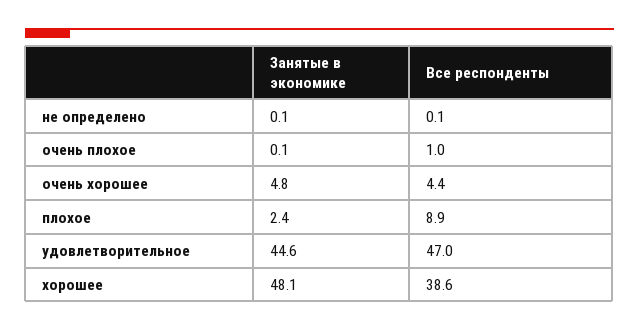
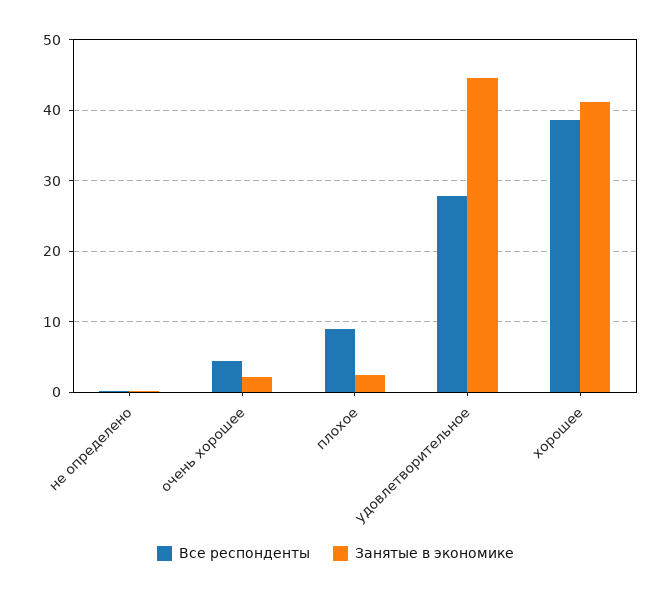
  {
    "Занятые в экономике": {
      "не определено": 0.1,
-     "очень плохое": 0.1,
-     "очень хорошее": 4.8,
+     "очень хорошее": 2,
      "плохое": 2.4,
      "удовлетворительное": 44.6,
-     "хорошее": 48.1
+     "хорошее": 41
    },
    "Все респонденты": {
      "не определено": 0.1,
-     "очень плохое": 1,
      "очень хорошее": 4.4,
      "плохое": 8.9,
-     "удовлетворительное": 47,
+     "удовлетворительное": 28,
      "хорошее": 38.6
    }
  }

